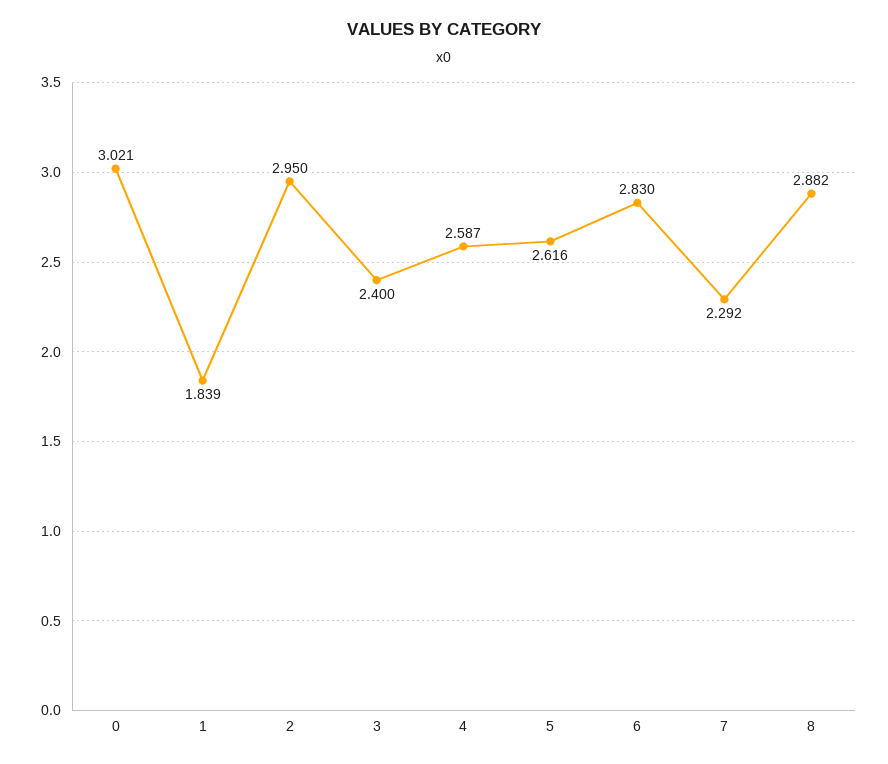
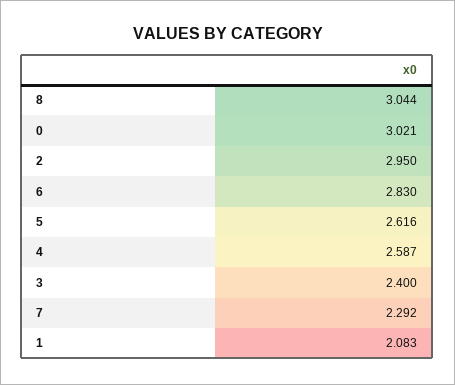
  {
    "0": 3.021,
-   "1": 1.839,
+   "1": 2.083,
    "2": 2.95,
    "3": 2.4,
    "4": 2.587,
    "5": 2.616,
    "6": 2.83,
    "7": 2.292,
-   "8": 2.882
+   "8": 3.044
  }

